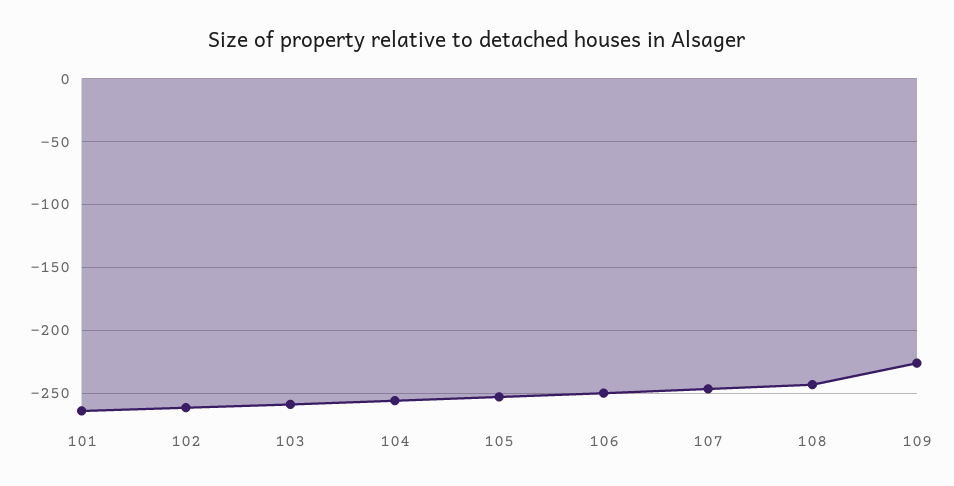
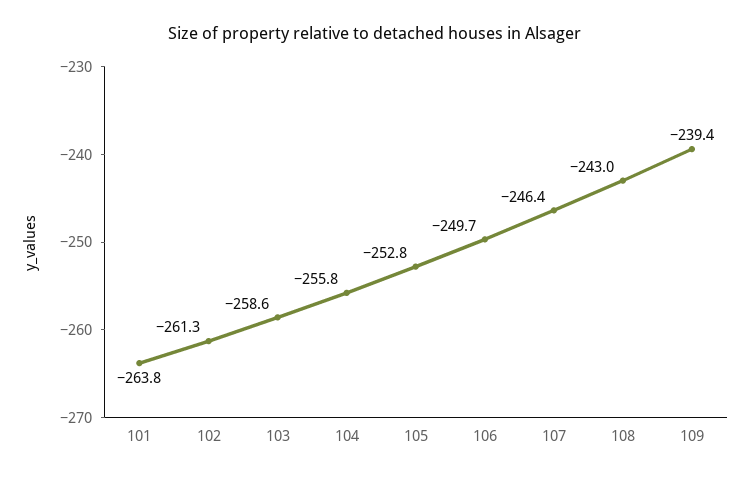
  {
    "101": -263.8,
    "102": -261.3,
    "103": -258.6,
    "104": -255.8,
    "105": -252.8,
    "106": -249.7,
    "107": -246.4,
    "108": -243,
-   "109": -225
+   "109": -239.4
  }

